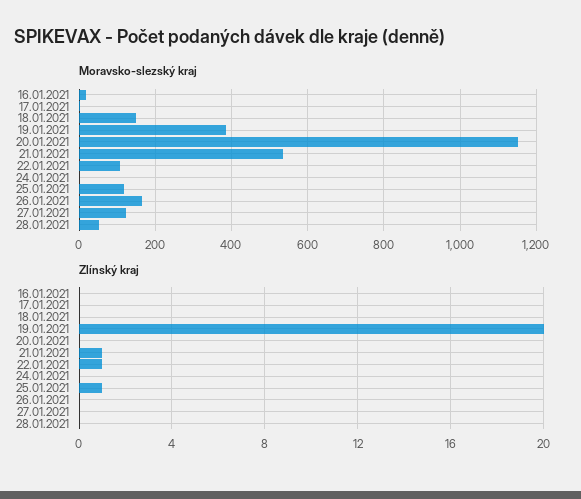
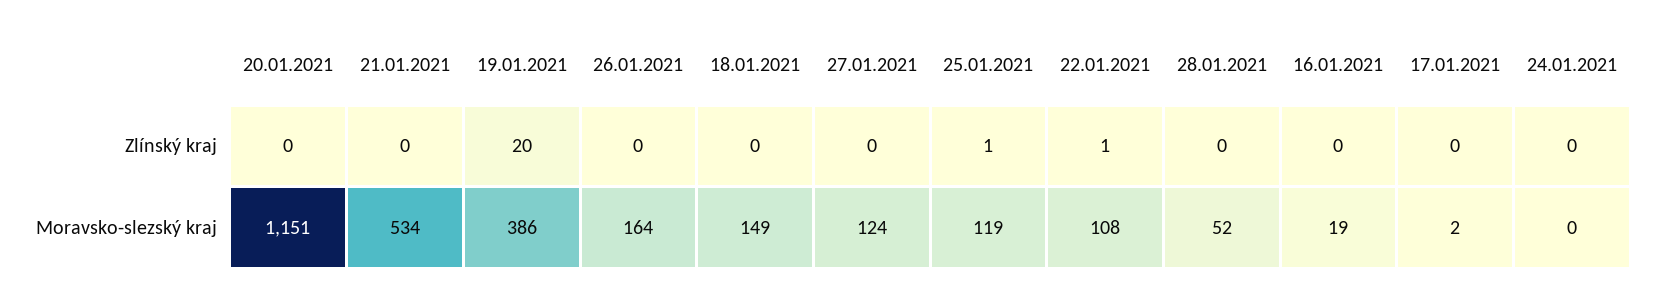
  {
    "Moravsko-slezský kraj": {
      "16.01.2021": 19,
      "17.01.2021": 2,
      "18.01.2021": 149,
      "19.01.2021": 386,
      "20.01.2021": 1151,
      "21.01.2021": 534,
      "22.01.2021": 108,
      "24.01.2021": 0,
      "25.01.2021": 119,
      "26.01.2021": 164,
      "27.01.2021": 124,
      "28.01.2021": 52
    },
    "Zlínský kraj": {
      "16.01.2021": 0,
      "17.01.2021": 0,
      "18.01.2021": 0,
      "19.01.2021": 20,
      "20.01.2021": 0,
-     "21.01.2021": 1,
+     "21.01.2021": 0,
      "22.01.2021": 1,
      "24.01.2021": 0,
      "25.01.2021": 1,
      "26.01.2021": 0,
      "27.01.2021": 0,
      "28.01.2021": 0
    }
  }

